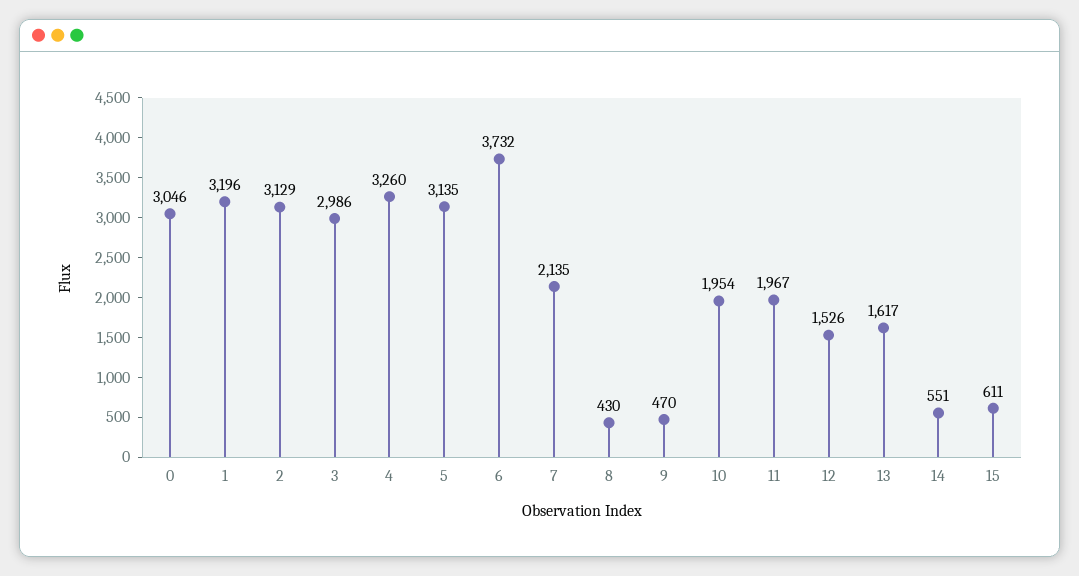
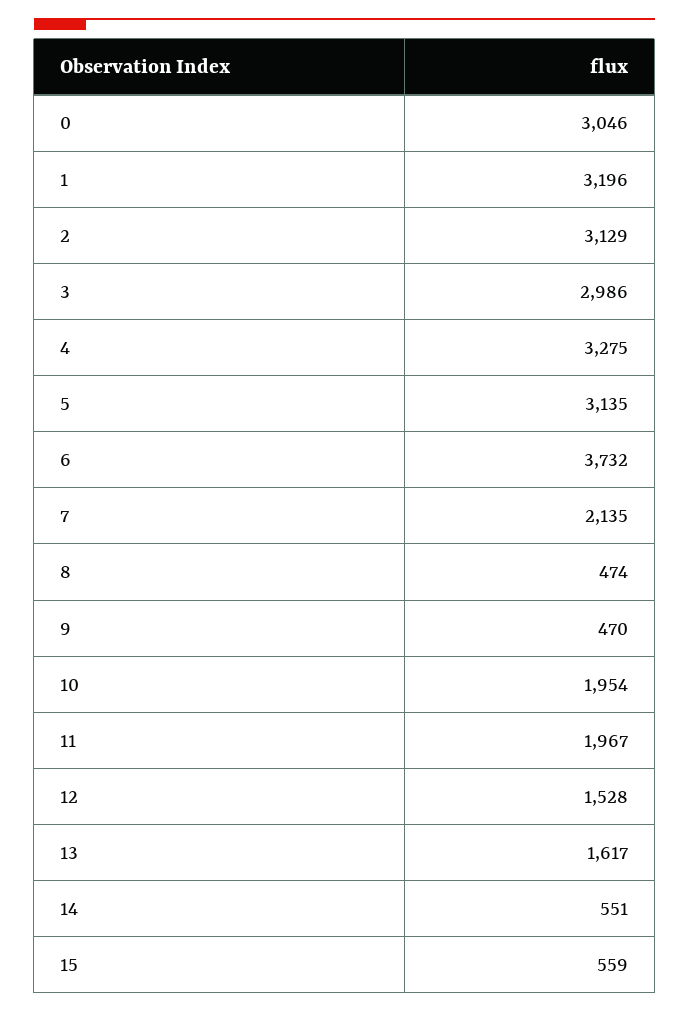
  {
    "0": 3046,
    "1": 3196,
    "2": 3129,
    "3": 2986,
-   "4": 3260,
+   "4": 3275,
    "5": 3135,
    "6": 3732,
    "7": 2135,
-   "8": 430,
+   "8": 474,
    "9": 470,
    "10": 1954,
    "11": 1967,
-   "12": 1526,
+   "12": 1528,
    "13": 1617,
    "14": 551,
-   "15": 611
+   "15": 559
  }

